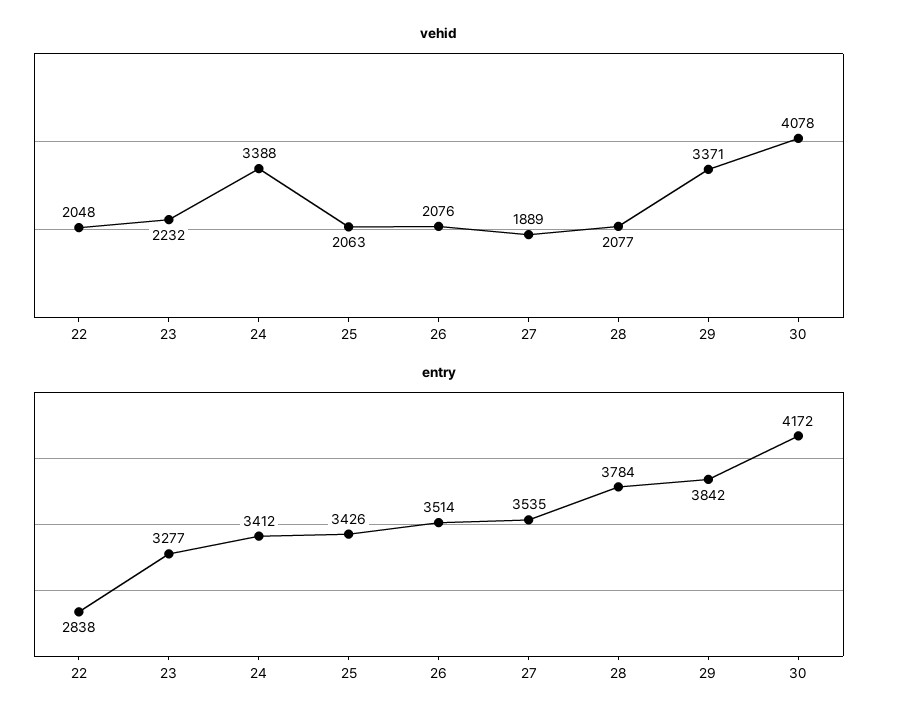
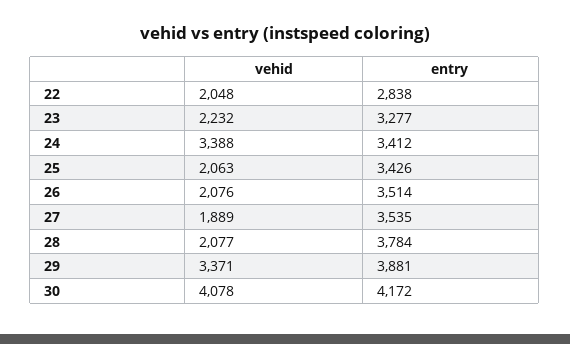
  {
    "vehid": {
      "22": 2048,
      "23": 2232,
      "24": 3388,
      "25": 2063,
      "26": 2076,
      "27": 1889,
      "28": 2077,
      "29": 3371,
      "30": 4078
    },
    "entry": {
      "22": 2838,
      "23": 3277,
      "24": 3412,
      "25": 3426,
      "26": 3514,
      "27": 3535,
      "28": 3784,
-     "29": 3842,
+     "29": 3881,
      "30": 4172
    }
  }

